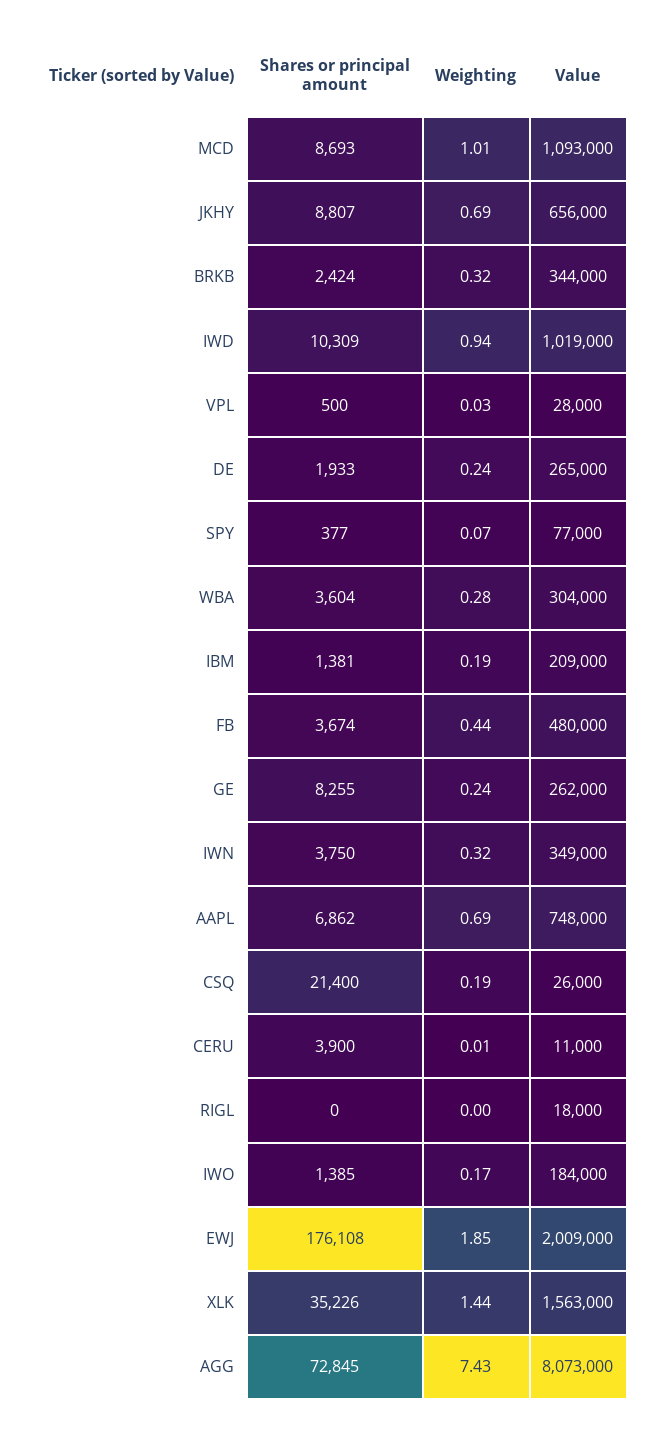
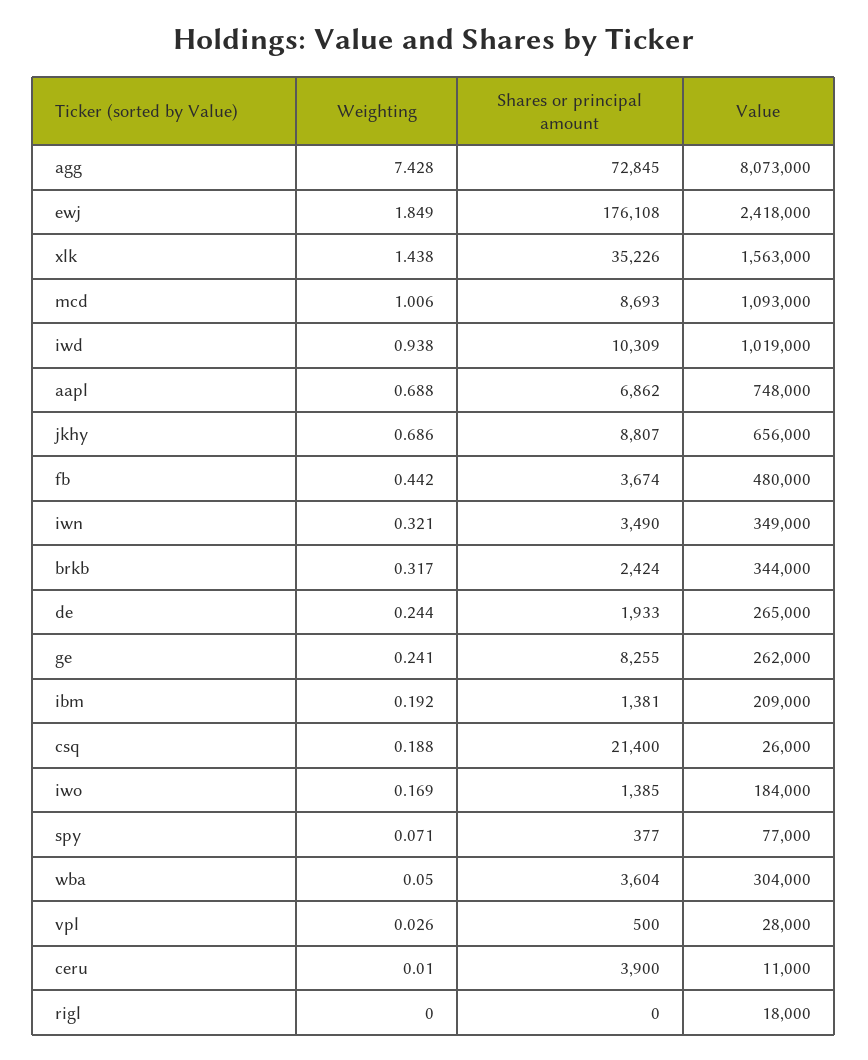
  {
    "Shares or principal amount": {
      "MCD": 8693,
      "JKHY": 8807,
      "BRKB": 2424,
      "IWD": 10309,
      "VPL": 500,
      "DE": 1933,
      "SPY": 377,
      "WBA": 3604,
      "IBM": 1381,
      "FB": 3674,
      "GE": 8255,
-     "IWN": 3750,
+     "IWN": 3490,
      "AAPL": 6862,
      "CSQ": 21400,
      "CERU": 3900,
      "RIGL": 0,
      "IWO": 1385,
      "EWJ": 176108,
      "XLK": 35226,
      "AGG": 72845
    },
    "Weighting": {
      "MCD": 1.006,
      "JKHY": 0.686,
      "BRKB": 0.317,
      "IWD": 0.938,
      "VPL": 0.026,
      "DE": 0.244,
      "SPY": 0.071,
-     "WBA": 0.28,
+     "WBA": 0.05,
      "IBM": 0.192,
      "FB": 0.442,
      "GE": 0.241,
      "IWN": 0.321,
      "AAPL": 0.688,
      "CSQ": 0.188,
      "CERU": 0.01,
      "RIGL": 0,
      "IWO": 0.169,
      "EWJ": 1.849,
      "XLK": 1.438,
      "AGG": 7.428
    },
    "Value": {
      "MCD": 1093000,
      "JKHY": 656000,
      "BRKB": 344000,
      "IWD": 1019000,
      "VPL": 28000,
      "DE": 265000,
      "SPY": 77000,
      "WBA": 304000,
      "IBM": 209000,
      "FB": 480000,
      "GE": 262000,
      "IWN": 349000,
      "AAPL": 748000,
      "CSQ": 26000,
      "CERU": 11000,
      "RIGL": 18000,
      "IWO": 184000,
-     "EWJ": 2009000,
+     "EWJ": 2418000,
      "XLK": 1563000,
      "AGG": 8073000
    }
  }

